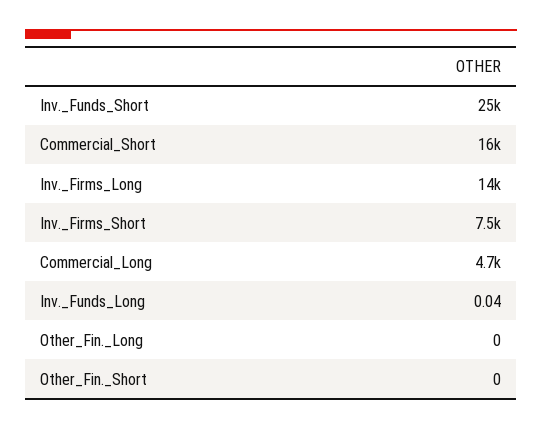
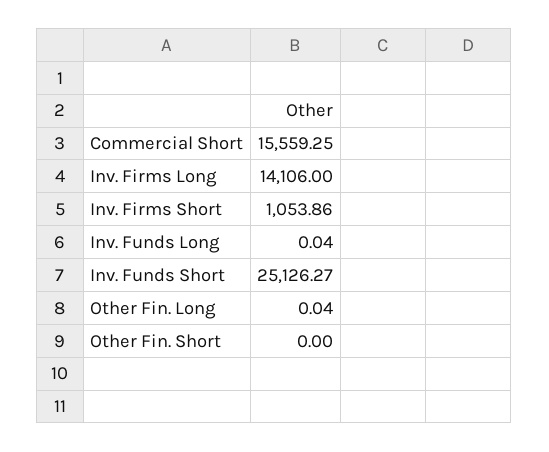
  {
    "Inv._Funds_Short": 25126.27,
    "Commercial_Short": 15559.25,
    "Inv._Firms_Long": 14106,
-   "Inv._Firms_Short": 7500,
+   "Inv._Firms_Short": 1053.86,
-   "Commercial_Long": 4700,
    "Inv._Funds_Long": 0.04,
-   "Other_Fin._Long": 0,
+   "Other_Fin._Long": 0.04,
    "Other_Fin._Short": 0
  }

